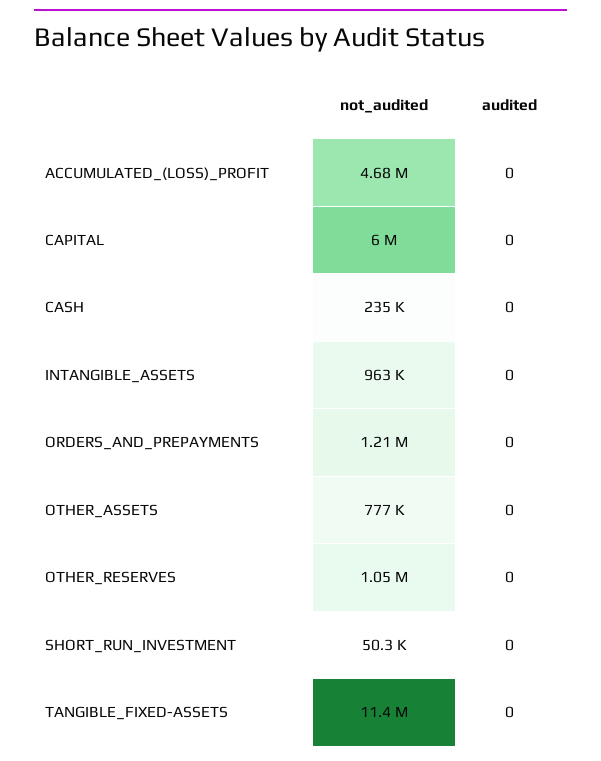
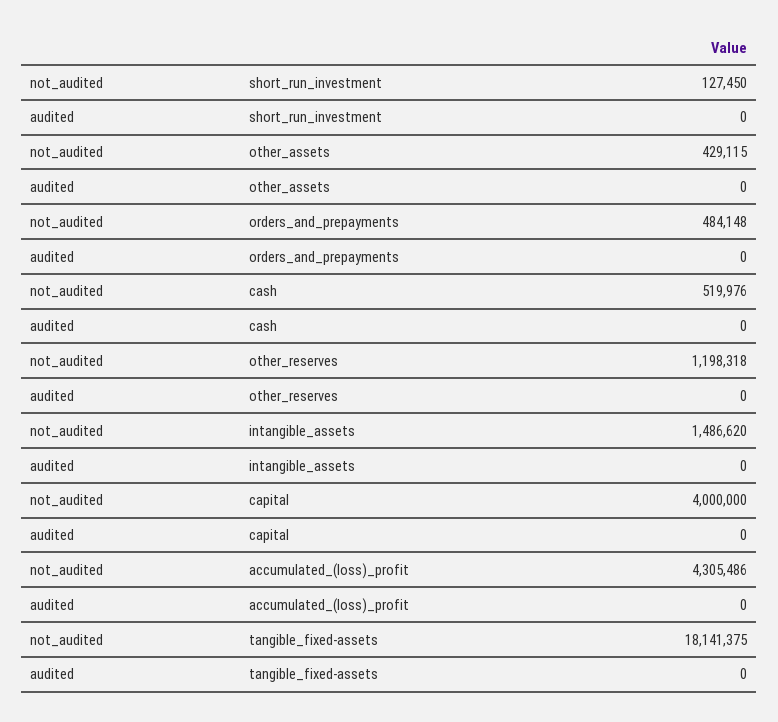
  {
    "not_audited": {
-     "ACCUMULATED_(LOSS)_PROFIT": 4680000,
+     "ACCUMULATED_(LOSS)_PROFIT": 4305486,
-     "CAPITAL": 6000000,
+     "CAPITAL": 4000000,
-     "CASH": 235000,
+     "CASH": 519976,
-     "INTANGIBLE_ASSETS": 963000,
+     "INTANGIBLE_ASSETS": 1486620,
-     "ORDERS_AND_PREPAYMENTS": 1210000,
+     "ORDERS_AND_PREPAYMENTS": 484148,
-     "OTHER_ASSETS": 777000,
+     "OTHER_ASSETS": 429115,
-     "OTHER_RESERVES": 1050000,
+     "OTHER_RESERVES": 1198318,
-     "SHORT_RUN_INVESTMENT": 50300,
+     "SHORT_RUN_INVESTMENT": 127450,
-     "TANGIBLE_FIXED-ASSETS": 11400000
+     "TANGIBLE_FIXED-ASSETS": 18141375
    },
    "audited": {
      "ACCUMULATED_(LOSS)_PROFIT": 0,
      "CAPITAL": 0,
      "CASH": 0,
      "INTANGIBLE_ASSETS": 0,
      "ORDERS_AND_PREPAYMENTS": 0,
      "OTHER_ASSETS": 0,
      "OTHER_RESERVES": 0,
      "SHORT_RUN_INVESTMENT": 0,
      "TANGIBLE_FIXED-ASSETS": 0
    }
  }

